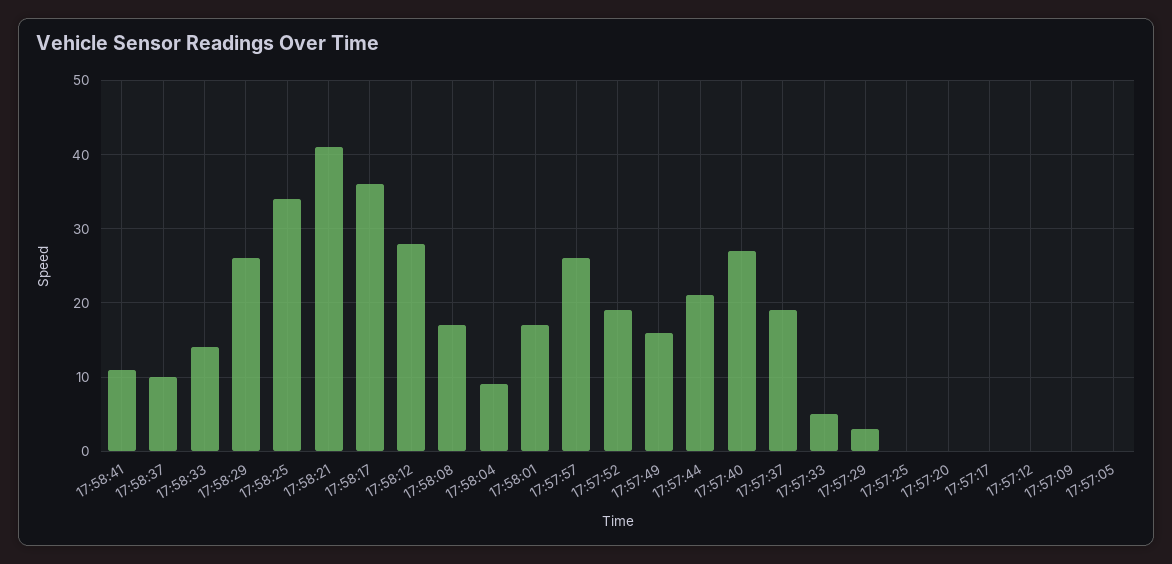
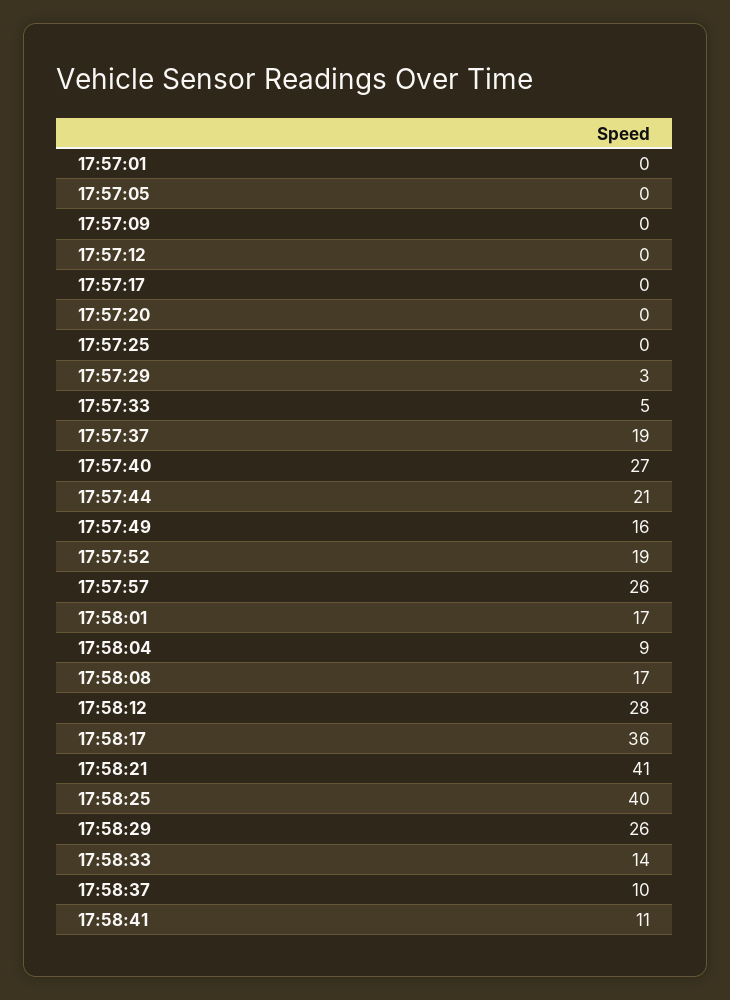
  {
    "17:58:41": 11,
    "17:58:37": 10,
    "17:58:33": 14,
    "17:58:29": 26,
-   "17:58:25": 34,
+   "17:58:25": 40,
    "17:58:21": 41,
    "17:58:17": 36,
    "17:58:12": 28,
    "17:58:08": 17,
    "17:58:04": 9,
    "17:58:01": 17,
    "17:57:57": 26,
    "17:57:52": 19,
    "17:57:49": 16,
    "17:57:44": 21,
    "17:57:40": 27,
    "17:57:37": 19,
    "17:57:33": 5,
    "17:57:29": 3,
    "17:57:25": 0,
    "17:57:20": 0,
    "17:57:17": 0,
    "17:57:12": 0,
    "17:57:09": 0,
-   "17:57:05": 0
+   "17:57:05": 0,
+   "17:57:01": 0
  }

